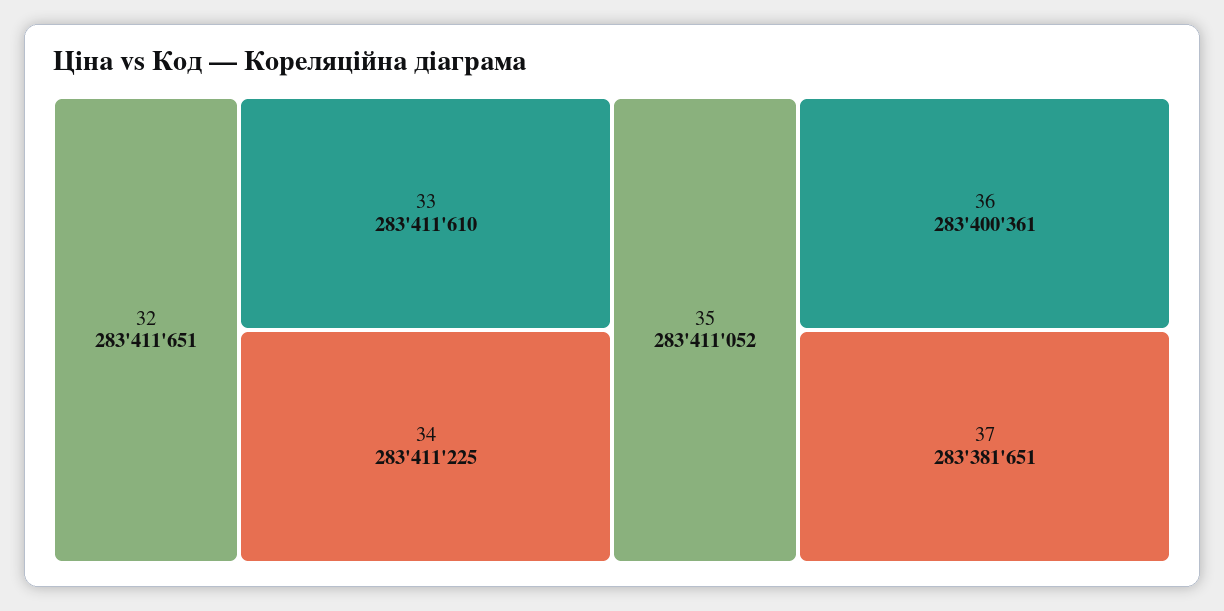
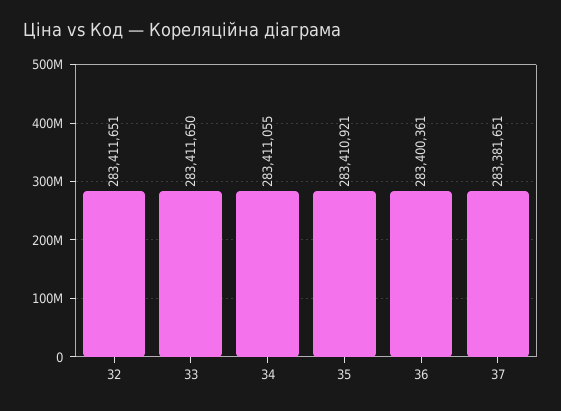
  {
    "32": 283411651,
-   "33": 283411610,
+   "33": 283411650,
-   "34": 283411225,
+   "34": 283411055,
-   "35": 283411052,
+   "35": 283410921,
    "36": 283400361,
    "37": 283381651
  }

